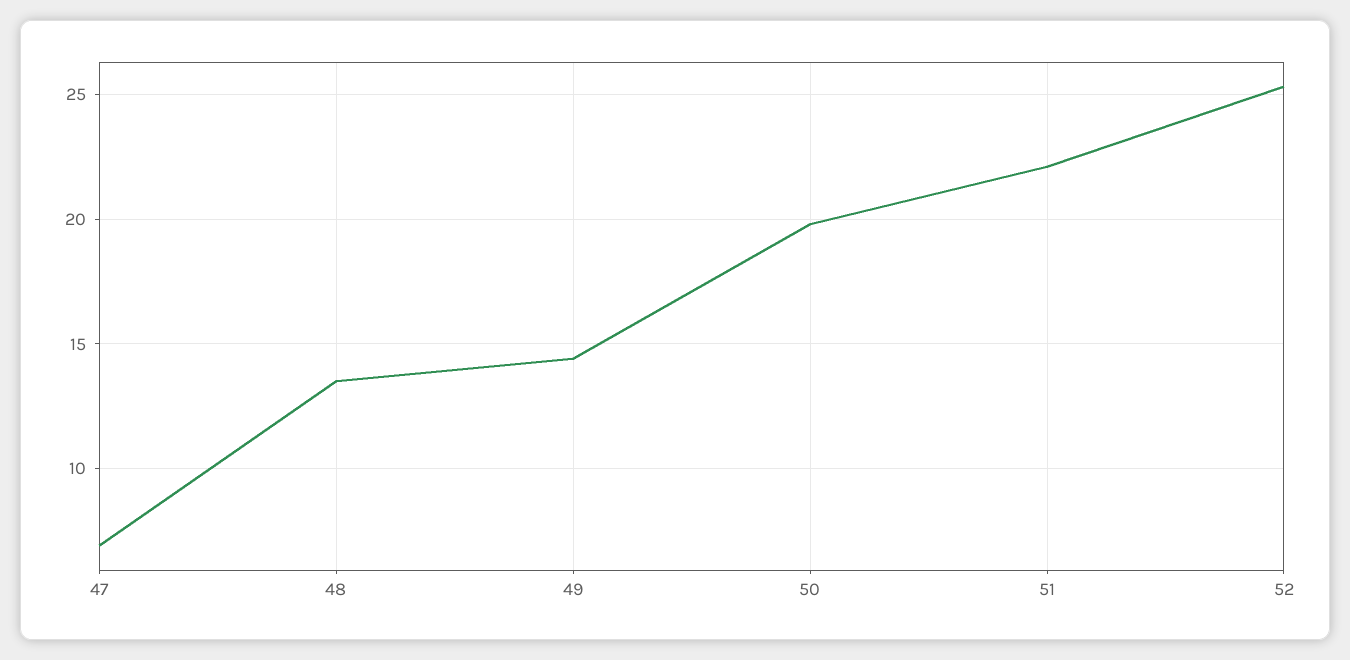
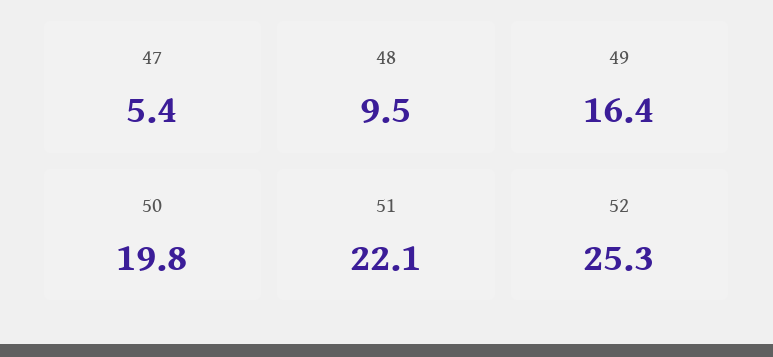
  {
-   "47": 7,
+   "47": 5.4,
-   "48": 13.5,
+   "48": 9.5,
-   "49": 14.5,
+   "49": 16.4,
    "50": 19.8,
    "51": 22.1,
    "52": 25.3
  }

